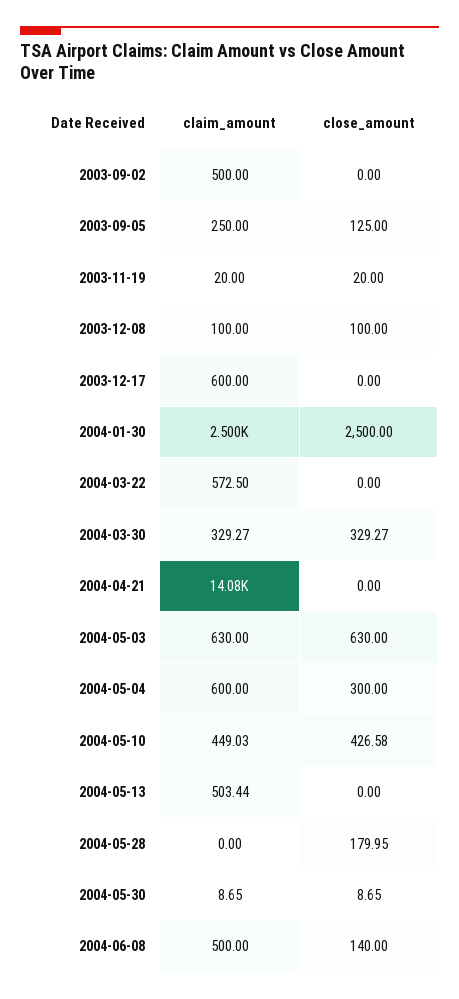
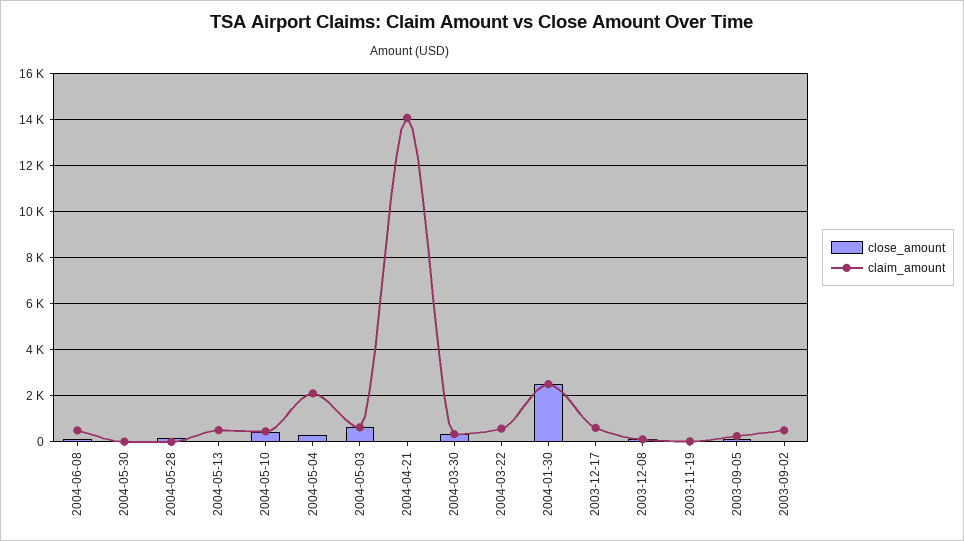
  {
    "claim_amount": {
      "2003-09-02": 500,
      "2003-09-05": 250,
      "2003-11-19": 20,
      "2003-12-08": 100,
      "2003-12-17": 600,
      "2004-01-30": 2500,
      "2004-03-22": 572.5,
      "2004-03-30": 329.27,
      "2004-04-21": 14080,
      "2004-05-03": 630,
-     "2004-05-04": 600,
+     "2004-05-04": 2000,
      "2004-05-10": 449.03,
      "2004-05-13": 503.44,
      "2004-05-28": 0,
      "2004-05-30": 8.65,
      "2004-06-08": 500
    },
    "close_amount": {
      "2003-09-02": 0,
      "2003-09-05": 125,
      "2003-11-19": 20,
      "2003-12-08": 100,
      "2003-12-17": 0,
      "2004-01-30": 2500,
      "2004-03-22": 0,
      "2004-03-30": 329.27,
      "2004-04-21": 0,
      "2004-05-03": 630,
      "2004-05-04": 300,
      "2004-05-10": 426.58,
      "2004-05-13": 0,
      "2004-05-28": 179.95,
      "2004-05-30": 8.65,
      "2004-06-08": 140
    }
  }

